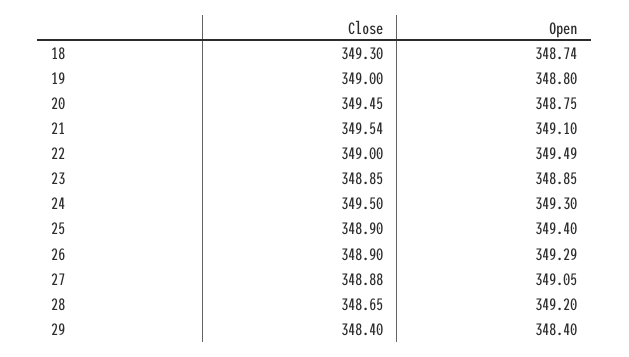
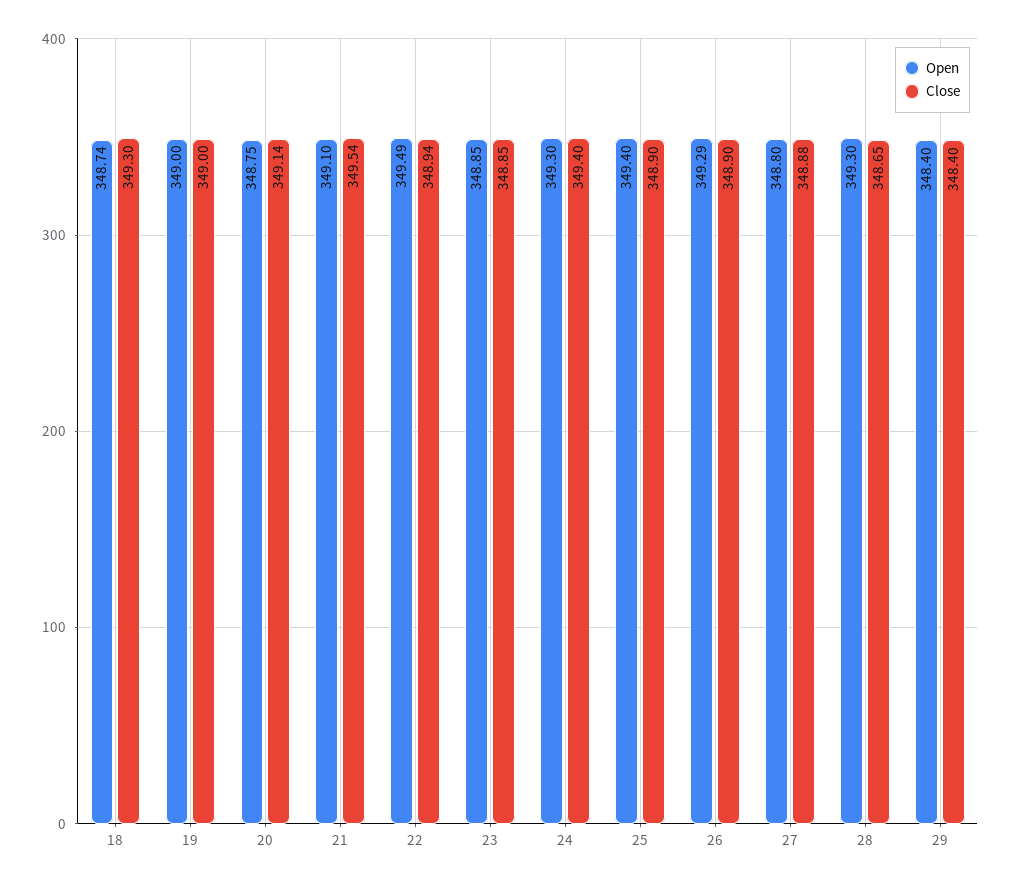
  {
    "Close": {
      "18": 349.3,
      "19": 349,
-     "20": 349.45,
+     "20": 349.14,
      "21": 349.54,
-     "22": 349,
+     "22": 348.94,
      "23": 348.85,
-     "24": 349.5,
+     "24": 349.4,
      "25": 348.9,
      "26": 348.9,
      "27": 348.88,
      "28": 348.65,
      "29": 348.4
    },
    "Open": {
      "18": 348.74,
-     "19": 348.8,
+     "19": 349,
      "20": 348.75,
      "21": 349.1,
      "22": 349.49,
      "23": 348.85,
      "24": 349.3,
      "25": 349.4,
      "26": 349.29,
-     "27": 349.05,
+     "27": 348.8,
-     "28": 349.2,
+     "28": 349.3,
      "29": 348.4
    }
  }

